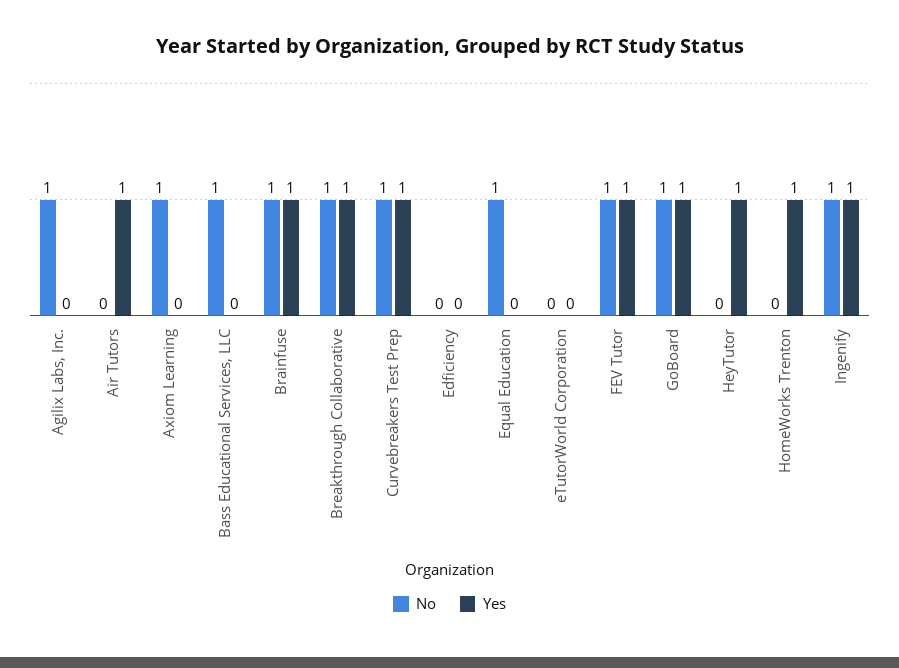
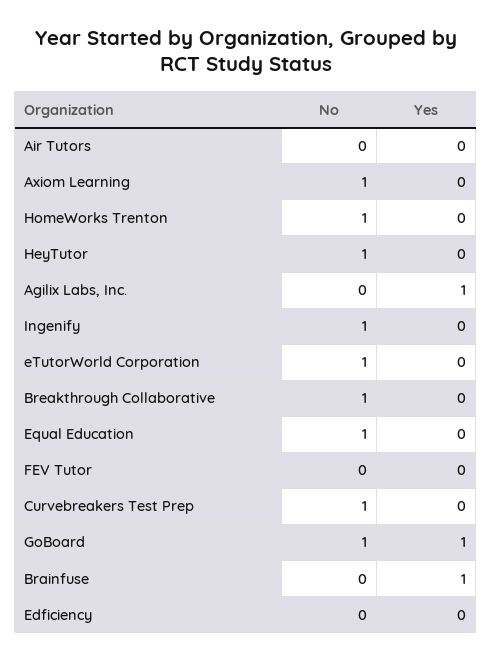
  {
    "No": {
-     "Agilix Labs, Inc.": 1,
+     "Agilix Labs, Inc.": 0,
      "Air Tutors": 0,
      "Axiom Learning": 1,
-     "Bass Educational Services, LLC": 1,
-     "Brainfuse": 1,
+     "Brainfuse": 0,
      "Breakthrough Collaborative": 1,
      "Curvebreakers Test Prep": 1,
      "Edficiency": 0,
      "Equal Education": 1,
-     "eTutorWorld Corporation": 0,
+     "eTutorWorld Corporation": 1,
-     "FEV Tutor": 1,
+     "FEV Tutor": 0,
      "GoBoard": 1,
-     "HeyTutor": 0,
+     "HeyTutor": 1,
-     "HomeWorks Trenton": 0,
+     "HomeWorks Trenton": 1,
      "Ingenify": 1
    },
    "Yes": {
-     "Agilix Labs, Inc.": 0,
+     "Agilix Labs, Inc.": 1,
-     "Air Tutors": 1,
+     "Air Tutors": 0,
      "Axiom Learning": 0,
-     "Bass Educational Services, LLC": 0,
      "Brainfuse": 1,
-     "Breakthrough Collaborative": 1,
+     "Breakthrough Collaborative": 0,
-     "Curvebreakers Test Prep": 1,
+     "Curvebreakers Test Prep": 0,
      "Edficiency": 0,
      "Equal Education": 0,
      "eTutorWorld Corporation": 0,
-     "FEV Tutor": 1,
+     "FEV Tutor": 0,
      "GoBoard": 1,
-     "HeyTutor": 1,
+     "HeyTutor": 0,
-     "HomeWorks Trenton": 1,
+     "HomeWorks Trenton": 0,
-     "Ingenify": 1
+     "Ingenify": 0
    }
  }

